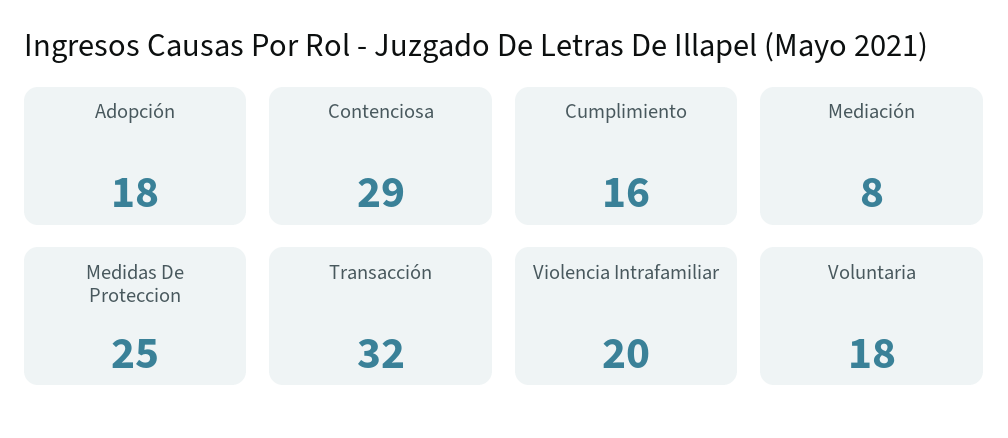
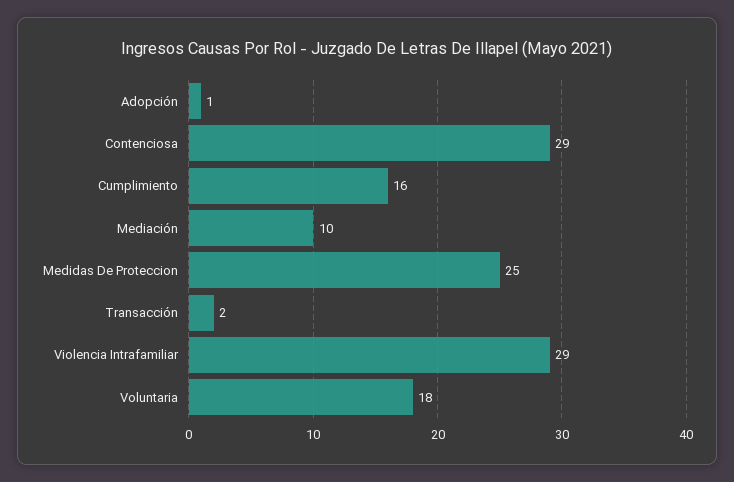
  {
-   "Adopción": 18,
+   "Adopción": 1,
    "Contenciosa": 29,
    "Cumplimiento": 16,
-   "Mediación": 8,
+   "Mediación": 10,
    "Medidas De Proteccion": 25,
-   "Transacción": 32,
+   "Transacción": 2,
-   "Violencia Intrafamiliar": 20,
+   "Violencia Intrafamiliar": 29,
    "Voluntaria": 18
  }

